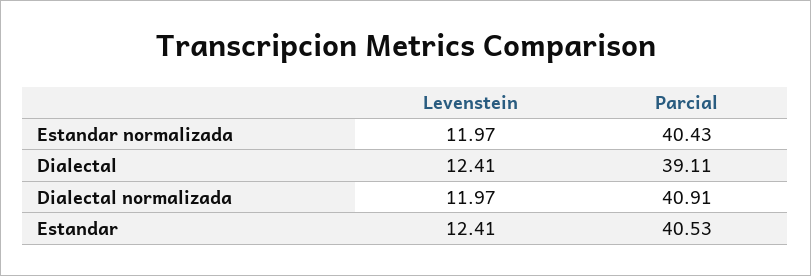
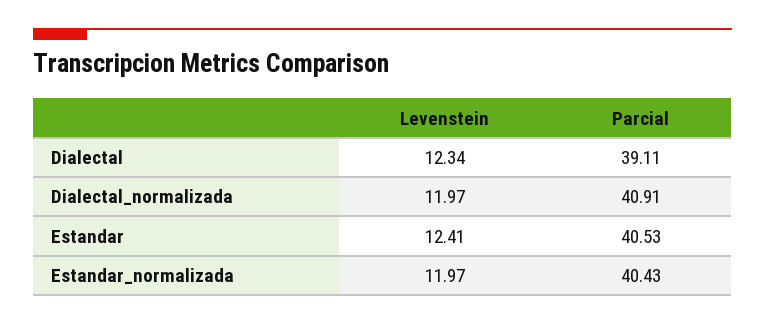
  {
    "Levenstein": {
      "Estandar normalizada": 11.97,
-     "Dialectal": 12.41,
+     "Dialectal": 12.34,
      "Dialectal normalizada": 11.97,
      "Estandar": 12.41
    },
    "Parcial": {
      "Estandar normalizada": 40.43,
      "Dialectal": 39.11,
      "Dialectal normalizada": 40.91,
      "Estandar": 40.53
    }
  }

